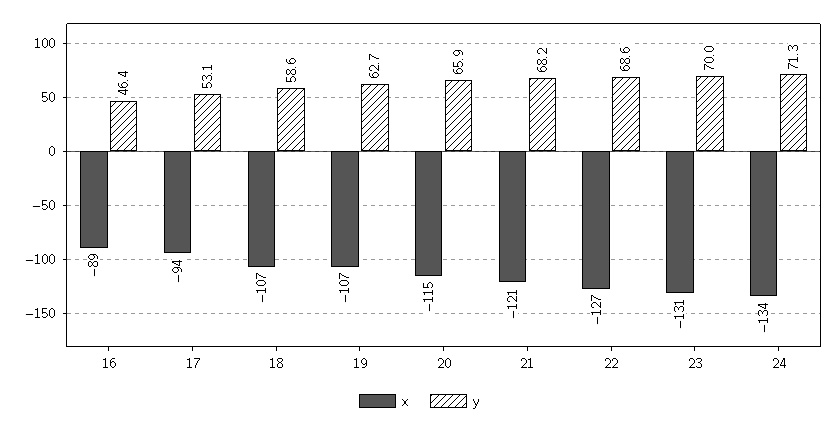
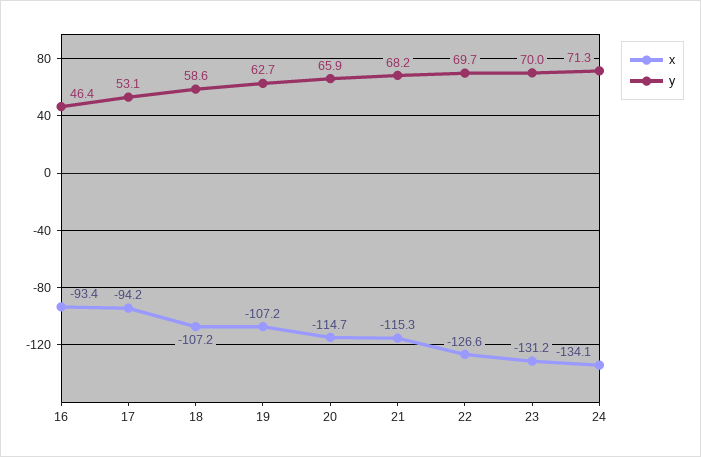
  {
    "x": {
-     "16": -89,
+     "16": -93.4,
      "17": -94.2,
      "18": -107.2,
      "19": -107.2,
      "20": -114.7,
-     "21": -121,
+     "21": -115.3,
      "22": -126.6,
      "23": -131.2,
      "24": -134.1
    },
    "y": {
      "16": 46.4,
      "17": 53.1,
      "18": 58.6,
      "19": 62.7,
      "20": 65.9,
      "21": 68.2,
-     "22": 68.6,
+     "22": 69.7,
      "23": 70,
      "24": 71.3
    }
  }

